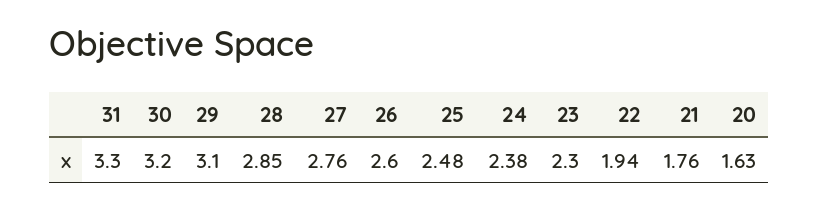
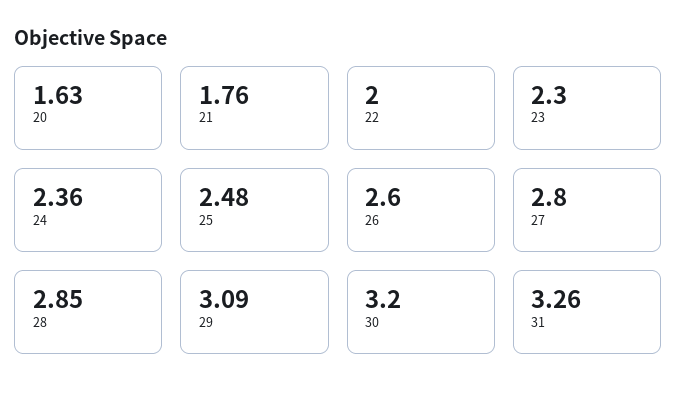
  {
-   "31": 3.3,
+   "31": 3.26,
    "30": 3.2,
-   "29": 3.1,
+   "29": 3.09,
    "28": 2.85,
-   "27": 2.76,
+   "27": 2.8,
    "26": 2.6,
    "25": 2.48,
-   "24": 2.38,
+   "24": 2.36,
    "23": 2.3,
-   "22": 1.94,
+   "22": 2,
    "21": 1.76,
    "20": 1.63
  }

